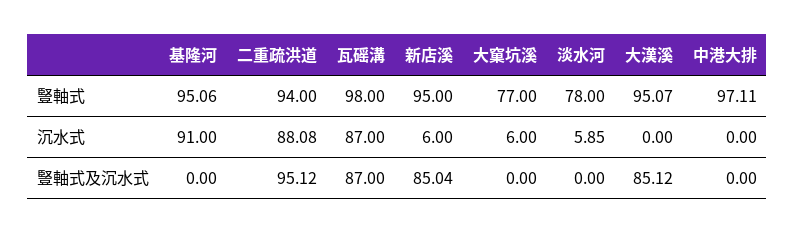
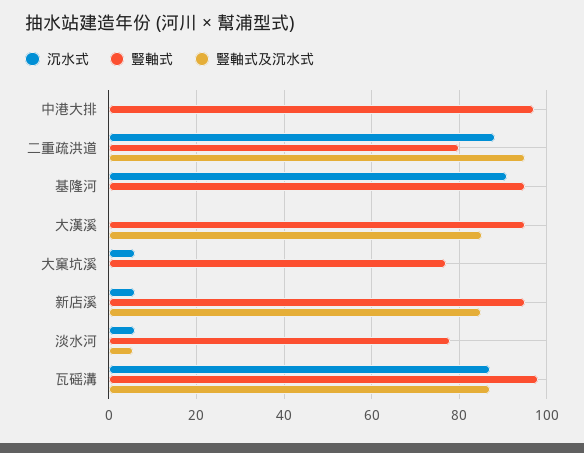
  {
    "豎軸式": {
      "基隆河": 95.06,
-     "二重疏洪道": 94,
+     "二重疏洪道": 80,
      "瓦磘溝": 98,
      "新店溪": 95,
      "大窠坑溪": 77,
      "淡水河": 78,
      "大漢溪": 95.07,
      "中港大排": 97.11
    },
    "沉水式": {
      "基隆河": 91,
      "二重疏洪道": 88.08,
      "瓦磘溝": 87,
      "新店溪": 6,
      "大窠坑溪": 6,
      "淡水河": 5.85,
      "大漢溪": 0,
      "中港大排": 0
    },
    "豎軸式及沉水式": {
      "基隆河": 0,
      "二重疏洪道": 95.12,
      "瓦磘溝": 87,
      "新店溪": 85.04,
      "大窠坑溪": 0,
-     "淡水河": 0,
+     "淡水河": 6,
      "大漢溪": 85.12,
      "中港大排": 0
    }
  }

